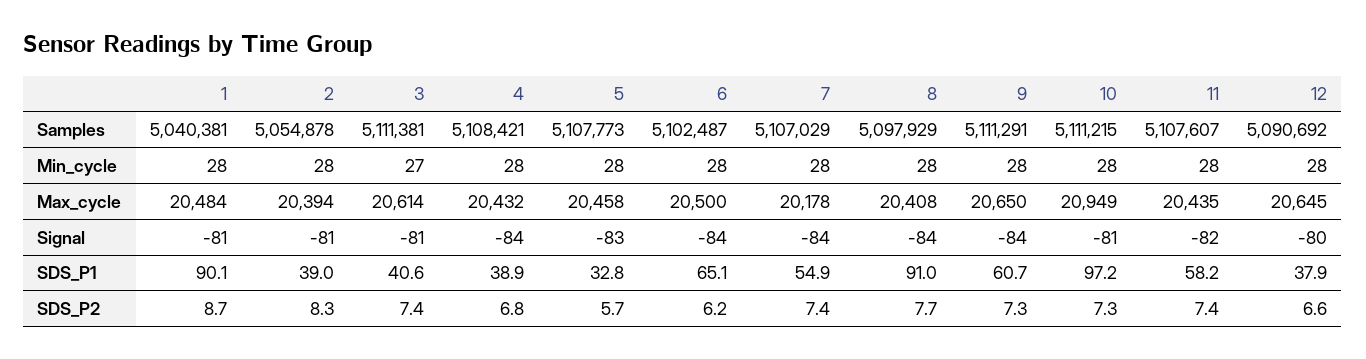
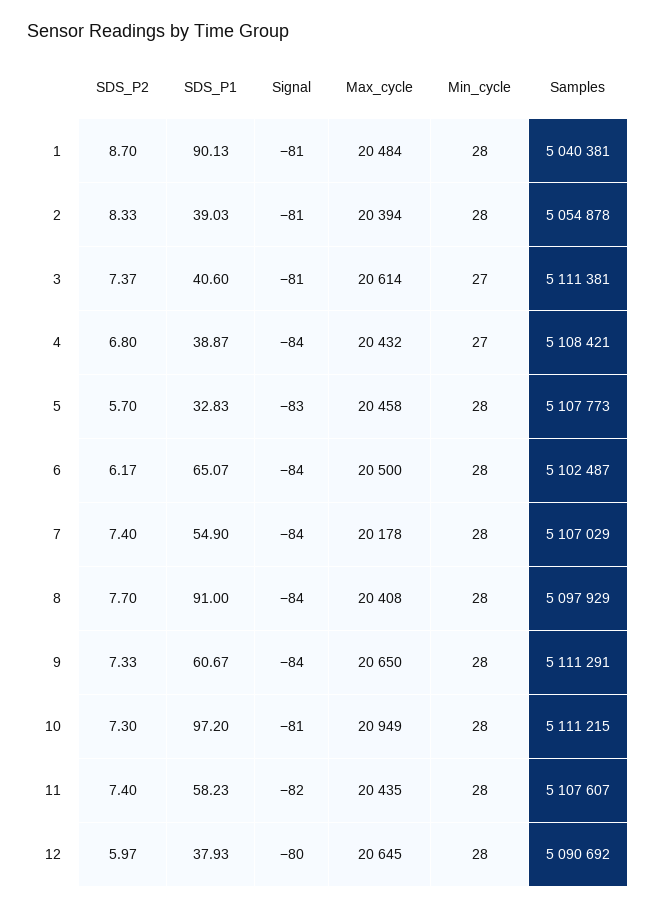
  {
    "1": {
      "Samples": 5040381,
      "Min_cycle": 28,
      "Max_cycle": 20484,
      "Signal": -81,
      "SDS_P1": 90.13,
      "SDS_P2": 8.7
    },
    "2": {
      "Samples": 5054878,
      "Min_cycle": 28,
      "Max_cycle": 20394,
      "Signal": -81,
      "SDS_P1": 39.03,
      "SDS_P2": 8.33
    },
    "3": {
      "Samples": 5111381,
      "Min_cycle": 27,
      "Max_cycle": 20614,
      "Signal": -81,
      "SDS_P1": 40.6,
      "SDS_P2": 7.37
    },
    "4": {
      "Samples": 5108421,
-     "Min_cycle": 28,
+     "Min_cycle": 27,
      "Max_cycle": 20432,
      "Signal": -84,
      "SDS_P1": 38.87,
      "SDS_P2": 6.8
    },
    "5": {
      "Samples": 5107773,
      "Min_cycle": 28,
      "Max_cycle": 20458,
      "Signal": -83,
      "SDS_P1": 32.83,
      "SDS_P2": 5.7
    },
    "6": {
      "Samples": 5102487,
      "Min_cycle": 28,
      "Max_cycle": 20500,
      "Signal": -84,
      "SDS_P1": 65.07,
      "SDS_P2": 6.17
    },
    "7": {
      "Samples": 5107029,
      "Min_cycle": 28,
      "Max_cycle": 20178,
      "Signal": -84,
      "SDS_P1": 54.9,
      "SDS_P2": 7.4
    },
    "8": {
      "Samples": 5097929,
      "Min_cycle": 28,
      "Max_cycle": 20408,
      "Signal": -84,
      "SDS_P1": 91,
      "SDS_P2": 7.7
    },
    "9": {
      "Samples": 5111291,
      "Min_cycle": 28,
      "Max_cycle": 20650,
      "Signal": -84,
      "SDS_P1": 60.67,
      "SDS_P2": 7.33
    },
    "10": {
      "Samples": 5111215,
      "Min_cycle": 28,
      "Max_cycle": 20949,
      "Signal": -81,
      "SDS_P1": 97.2,
      "SDS_P2": 7.3
    },
    "11": {
      "Samples": 5107607,
      "Min_cycle": 28,
      "Max_cycle": 20435,
      "Signal": -82,
      "SDS_P1": 58.23,
      "SDS_P2": 7.4
    },
    "12": {
      "Samples": 5090692,
      "Min_cycle": 28,
      "Max_cycle": 20645,
      "Signal": -80,
      "SDS_P1": 37.93,
-     "SDS_P2": 6.6
+     "SDS_P2": 5.97
    }
  }

